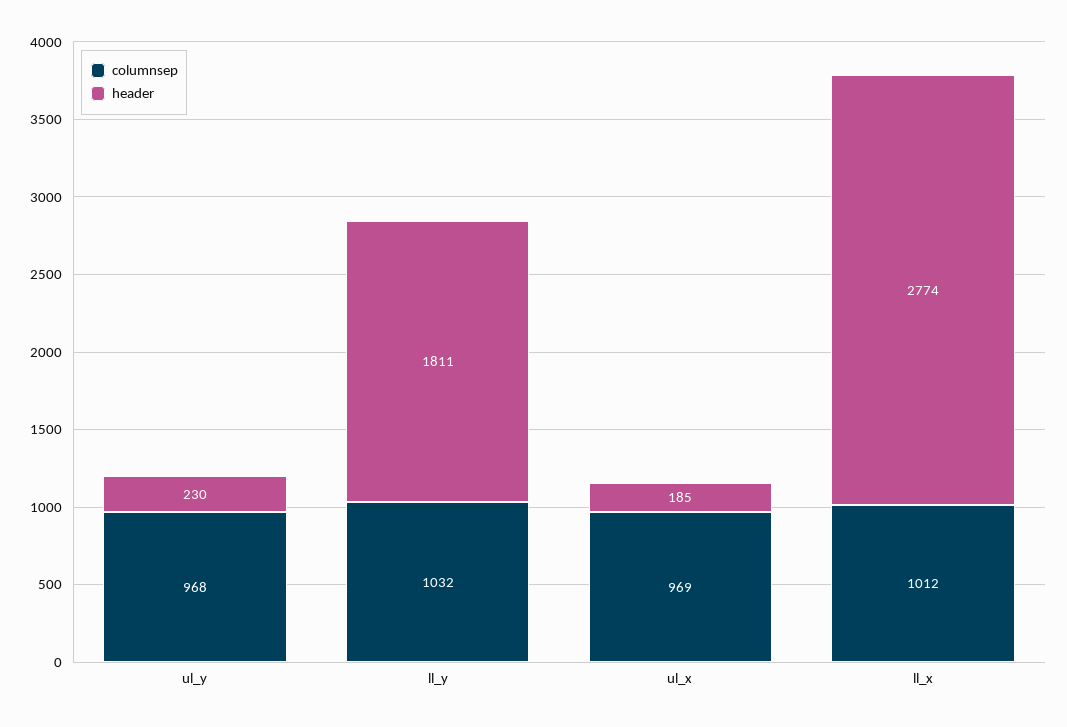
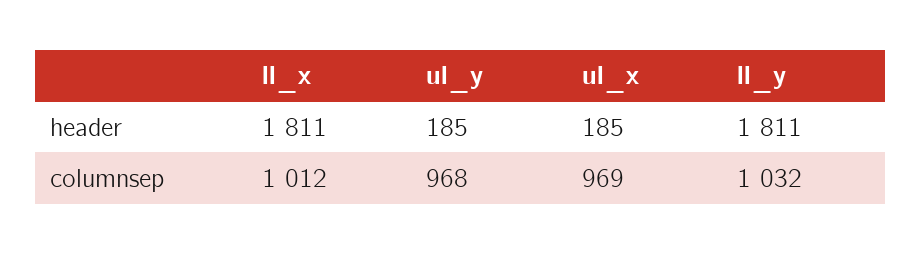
  {
    "columnsep": {
      "ul_y": 968,
      "ll_y": 1032,
      "ul_x": 969,
      "ll_x": 1012
    },
    "header": {
-     "ul_y": 230,
+     "ul_y": 185,
      "ll_y": 1811,
      "ul_x": 185,
-     "ll_x": 2774
+     "ll_x": 1811
    }
  }

